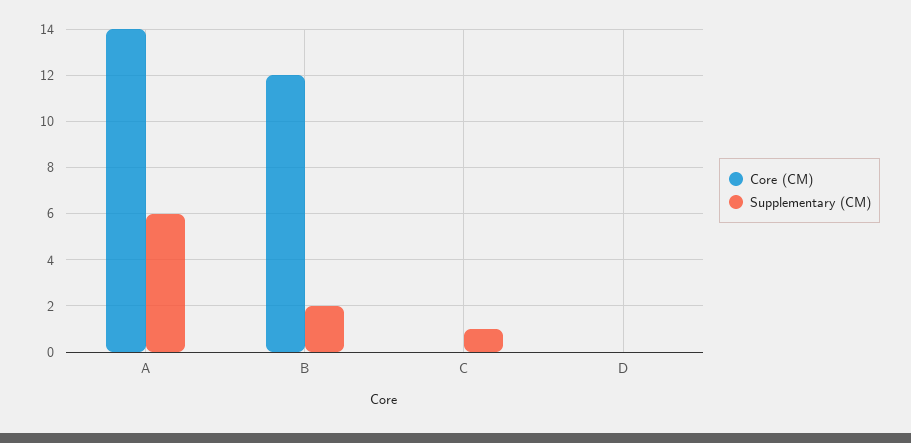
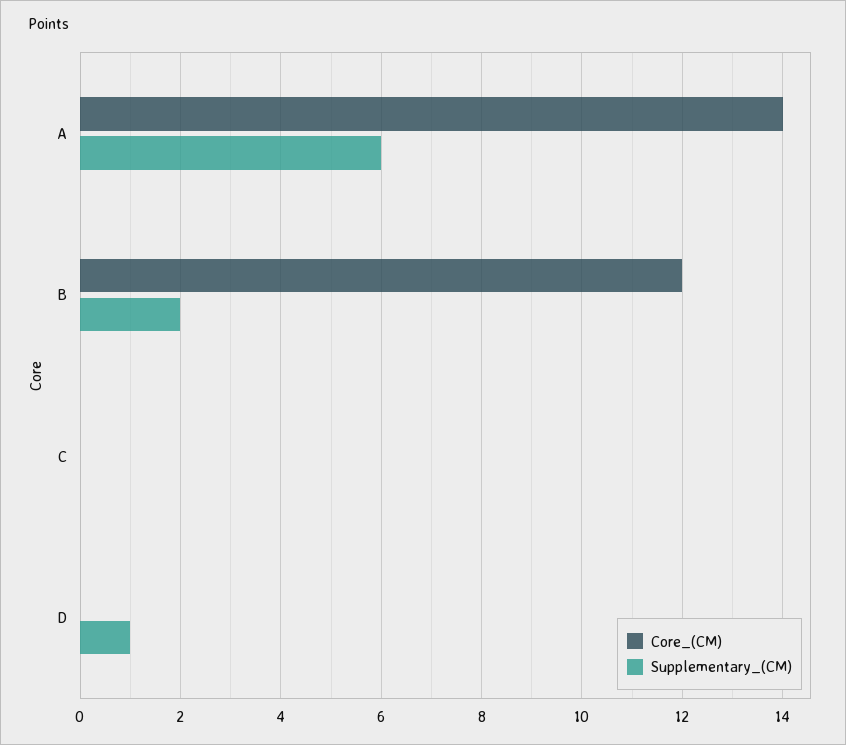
  {
    "Core (CM)": {
      "A": 14,
      "B": 12,
      "C": 0,
      "D": 0
    },
    "Supplementary (CM)": {
      "A": 6,
      "B": 2,
-     "C": 1,
+     "C": 0,
-     "D": 0
+     "D": 1
    }
  }

